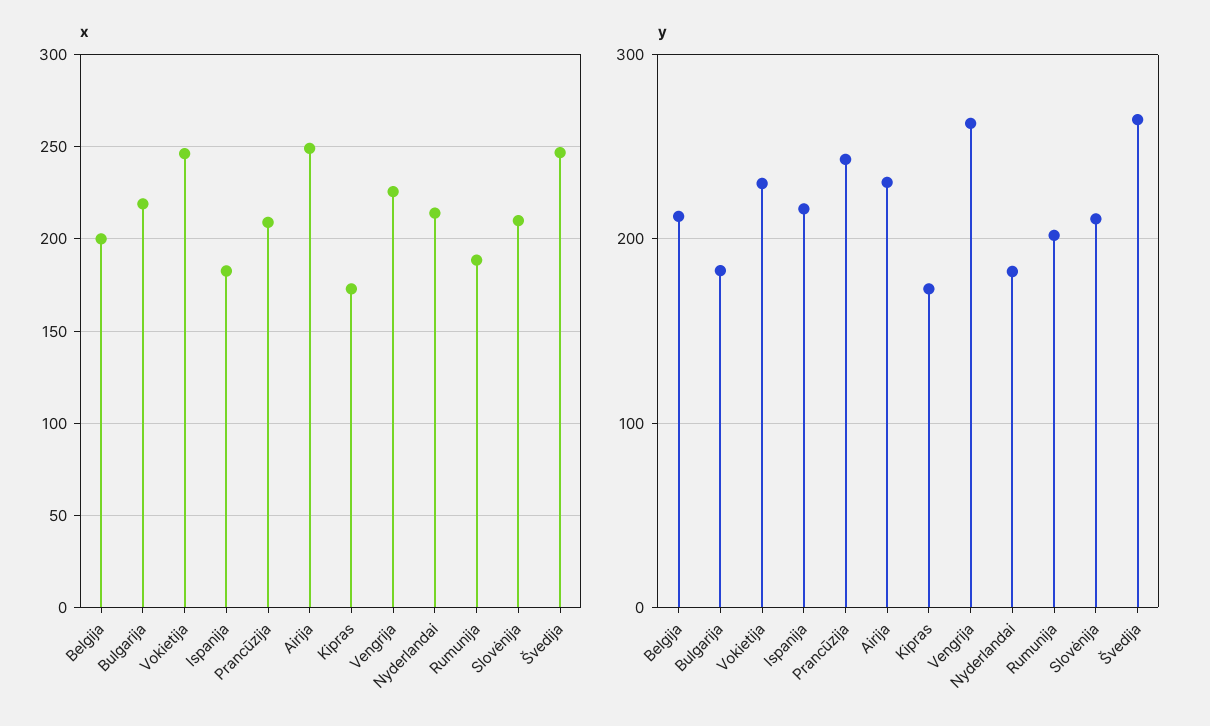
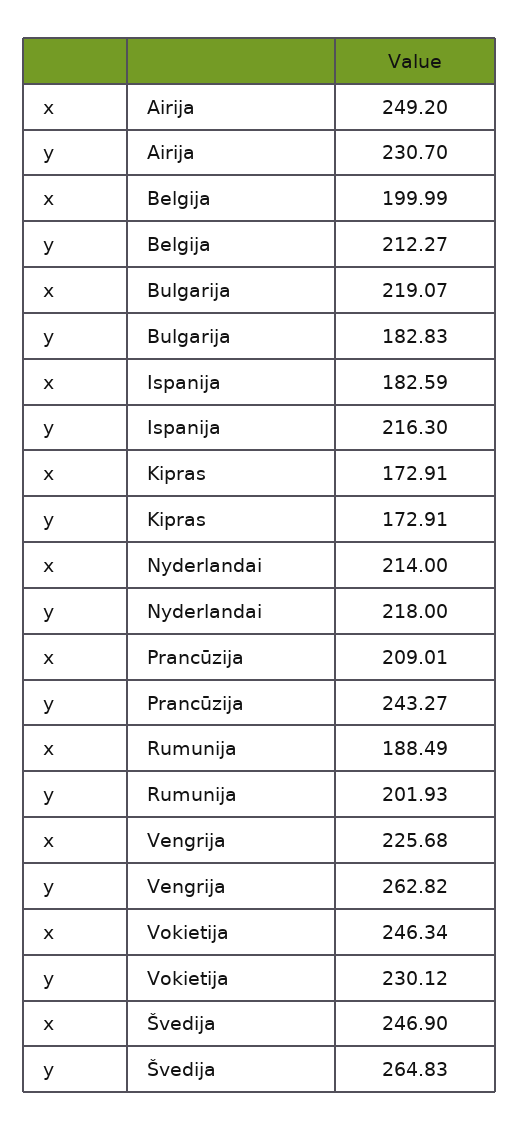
  {
    "x": {
      "Belgija": 199.99,
      "Bulgarija": 219.07,
      "Vokietija": 246.34,
      "Ispanija": 182.59,
      "Prancūzija": 209.01,
      "Airija": 249.2,
      "Kipras": 172.91,
      "Vengrija": 225.68,
      "Nyderlandai": 214,
      "Rumunija": 188.49,
-     "Slovėnija": 210,
      "Švedija": 246.9
    },
    "y": {
      "Belgija": 212.27,
      "Bulgarija": 182.83,
      "Vokietija": 230.12,
      "Ispanija": 216.3,
      "Prancūzija": 243.27,
      "Airija": 230.7,
      "Kipras": 172.91,
      "Vengrija": 262.82,
-     "Nyderlandai": 180,
+     "Nyderlandai": 218,
      "Rumunija": 201.93,
-     "Slovėnija": 210,
      "Švedija": 264.83
    }
  }

